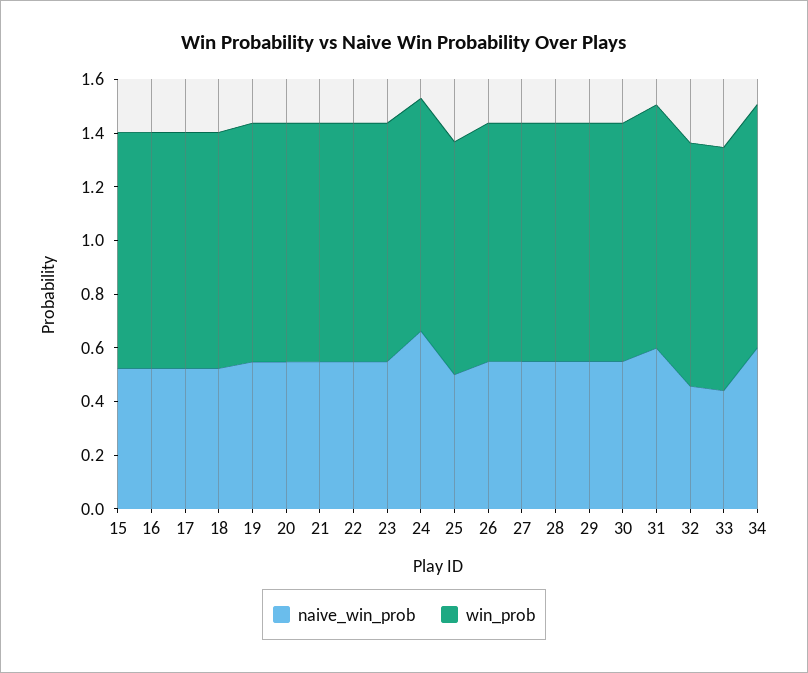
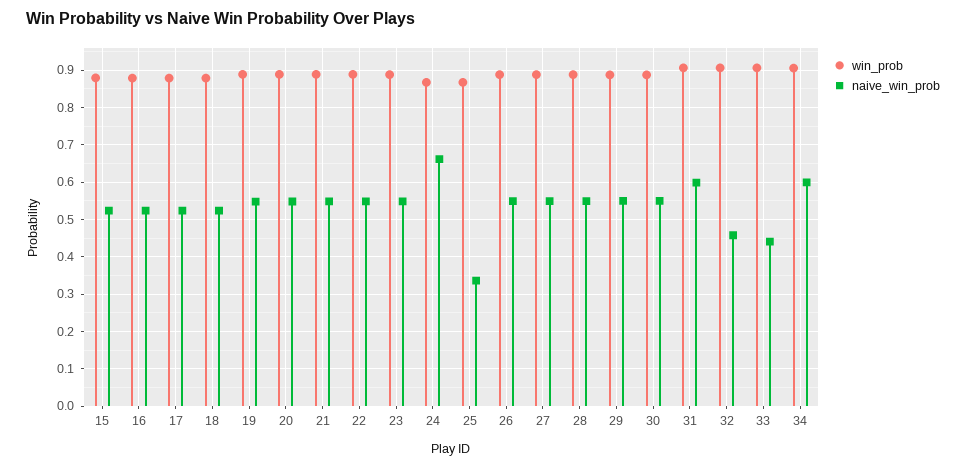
  {
    "naive_win_prob": {
      "15": 0.52,
      "16": 0.52,
      "17": 0.52,
      "18": 0.52,
      "19": 0.54,
      "20": 0.54,
      "21": 0.54,
      "22": 0.54,
      "23": 0.54,
      "24": 0.66,
-     "25": 0.5,
+     "25": 0.34,
      "26": 0.54,
      "27": 0.54,
      "28": 0.54,
      "29": 0.54,
      "30": 0.54,
      "31": 0.6,
      "32": 0.46,
      "33": 0.44,
      "34": 0.6
    },
    "win_prob": {
      "15": 0.88,
      "16": 0.88,
      "17": 0.88,
      "18": 0.88,
      "19": 0.88,
      "20": 0.88,
      "21": 0.88,
      "22": 0.88,
      "23": 0.88,
      "24": 0.86,
      "25": 0.86,
      "26": 0.88,
      "27": 0.88,
      "28": 0.88,
      "29": 0.88,
      "30": 0.88,
      "31": 0.9,
      "32": 0.9,
      "33": 0.9,
      "34": 0.9
    }
  }

